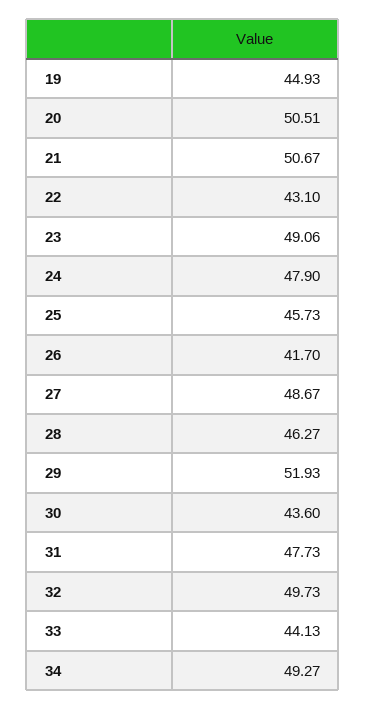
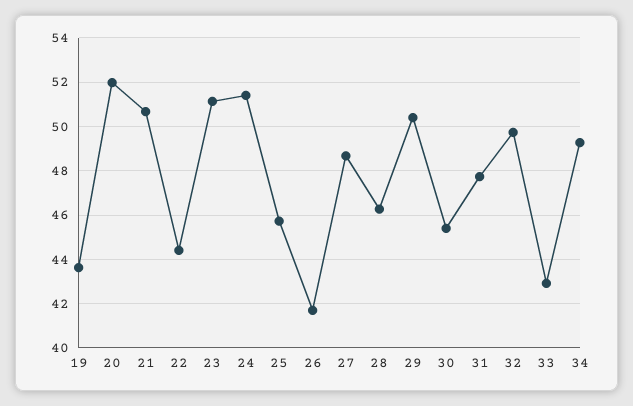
  {
-   "19": 44.93,
+   "19": 43.5,
-   "20": 50.51,
+   "20": 52,
    "21": 50.67,
-   "22": 43.1,
+   "22": 44.5,
-   "23": 49.06,
+   "23": 51,
-   "24": 47.9,
+   "24": 51.5,
    "25": 45.73,
    "26": 41.7,
    "27": 48.67,
    "28": 46.27,
-   "29": 51.93,
+   "29": 50.5,
-   "30": 43.6,
+   "30": 45.5,
    "31": 47.73,
    "32": 49.73,
-   "33": 44.13,
+   "33": 43,
    "34": 49.27
  }

